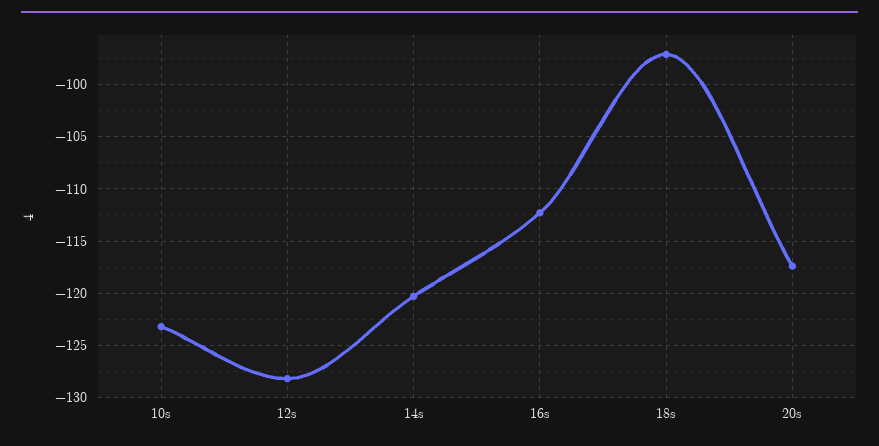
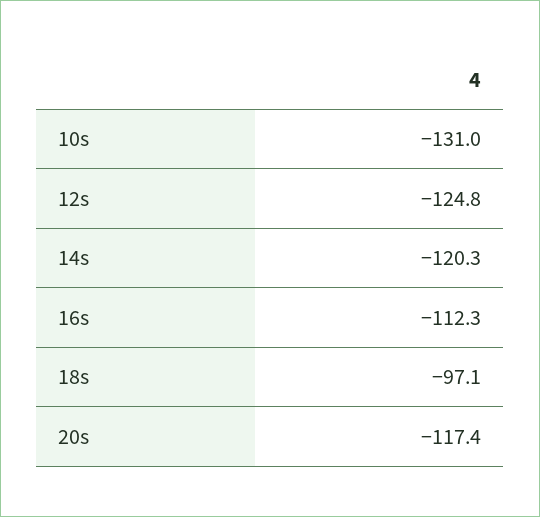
  {
-   "10s": -123,
+   "10s": -131,
-   "12s": -128,
+   "12s": -124.8,
    "14s": -120.3,
    "16s": -112.3,
    "18s": -97.1,
    "20s": -117.4
  }

